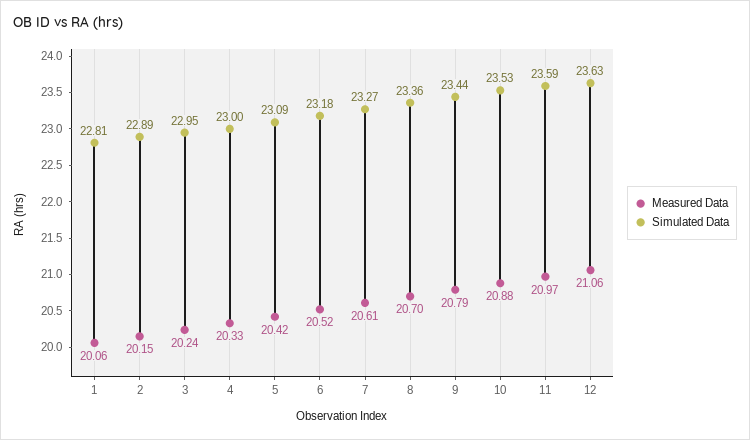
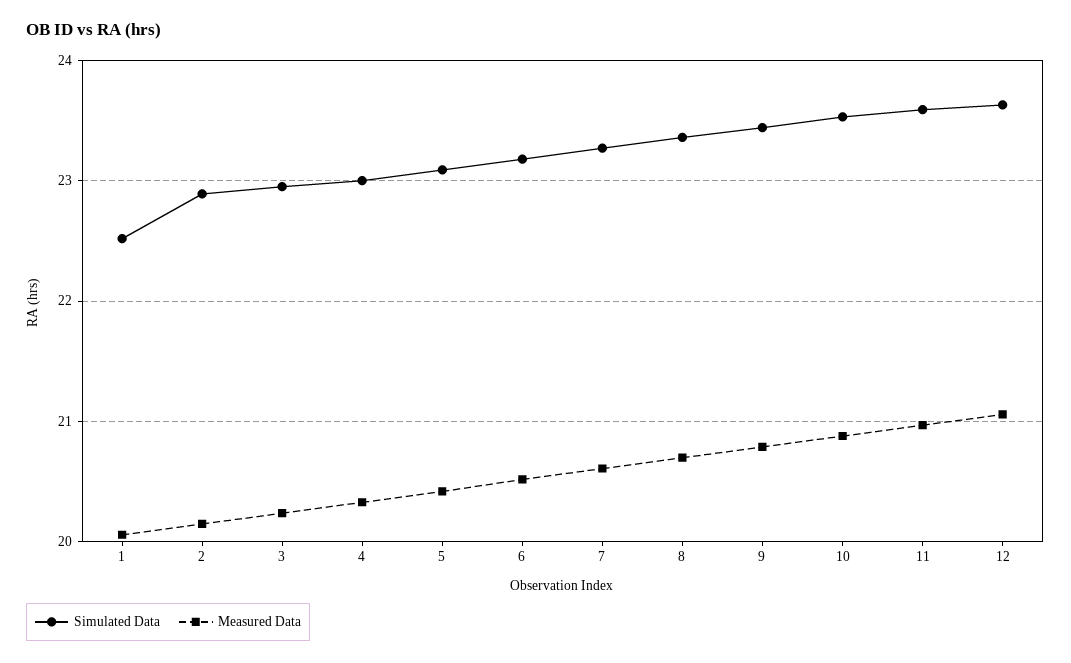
  {
    "Measured Data": {
      "1": 20.06,
      "2": 20.15,
      "3": 20.24,
      "4": 20.33,
      "5": 20.42,
      "6": 20.52,
      "7": 20.61,
      "8": 20.7,
      "9": 20.79,
      "10": 20.88,
      "11": 20.97,
      "12": 21.06
    },
    "Simulated Data": {
-     "1": 22.81,
+     "1": 22.5,
      "2": 22.89,
      "3": 22.95,
      "4": 23,
      "5": 23.09,
      "6": 23.18,
      "7": 23.27,
      "8": 23.36,
      "9": 23.44,
      "10": 23.53,
      "11": 23.59,
      "12": 23.63
    }
  }

